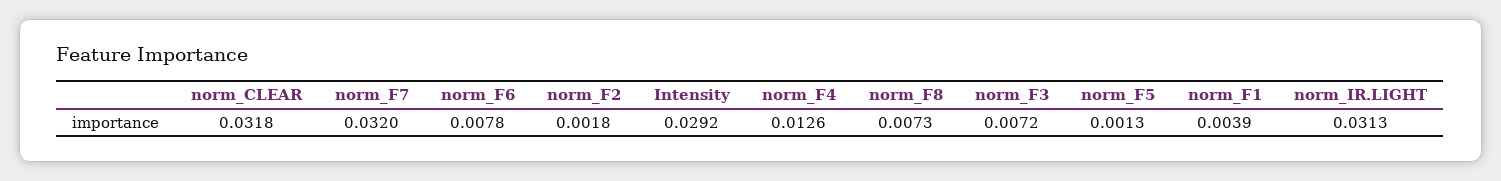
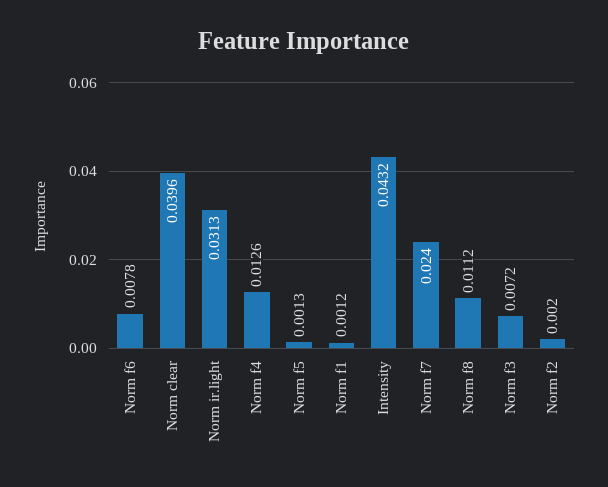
  {
-   "norm_CLEAR": 0.0318,
+   "norm_CLEAR": 0.0396,
-   "norm_F7": 0.032,
+   "norm_F7": 0.024,
    "norm_F6": 0.0078,
-   "norm_F2": 0.0018,
+   "norm_F2": 0.002,
-   "Intensity": 0.0292,
+   "Intensity": 0.0432,
    "norm_F4": 0.0126,
-   "norm_F8": 0.0073,
+   "norm_F8": 0.0112,
    "norm_F3": 0.0072,
    "norm_F5": 0.0013,
-   "norm_F1": 0.0039,
+   "norm_F1": 0.0012,
    "norm_IR.LIGHT": 0.0313
  }

